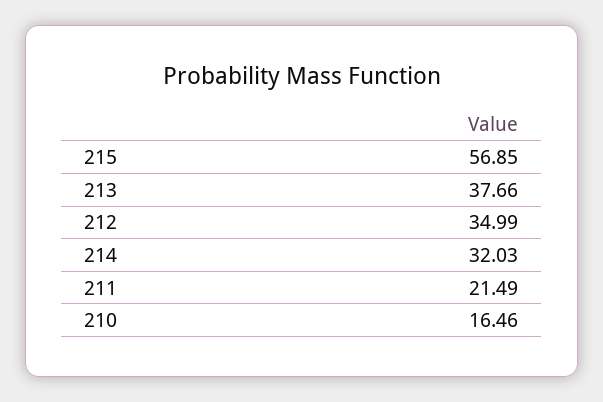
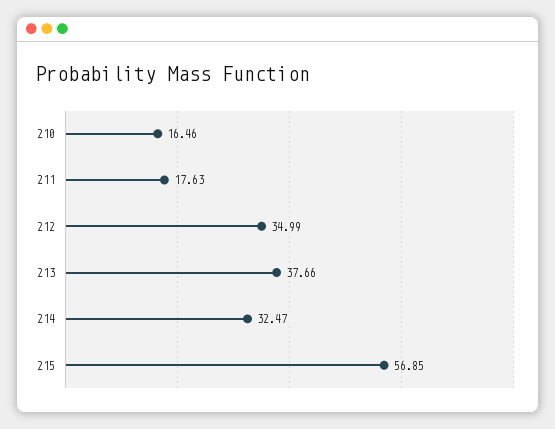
  {
    "215": 56.85,
    "213": 37.66,
    "212": 34.99,
-   "214": 32.03,
+   "214": 32.47,
-   "211": 21.49,
+   "211": 17.63,
    "210": 16.46
  }

